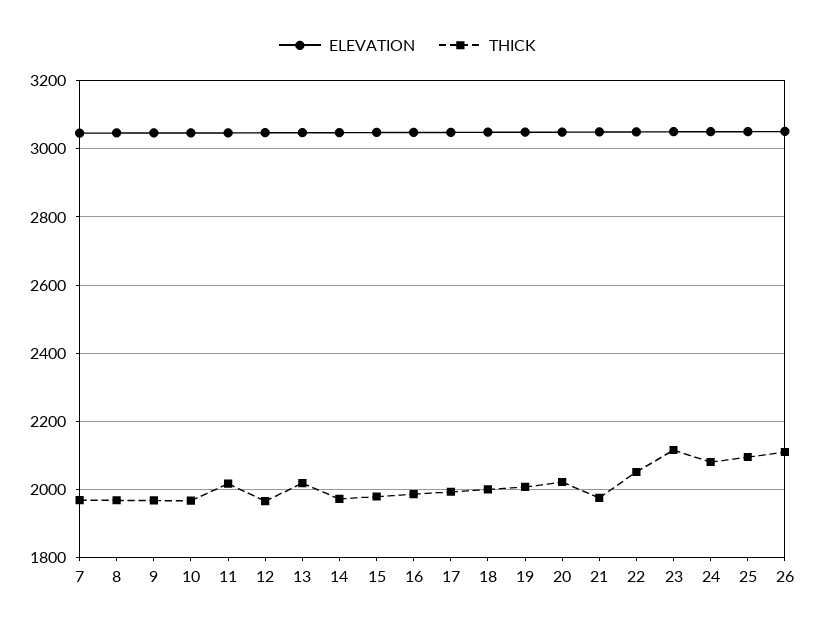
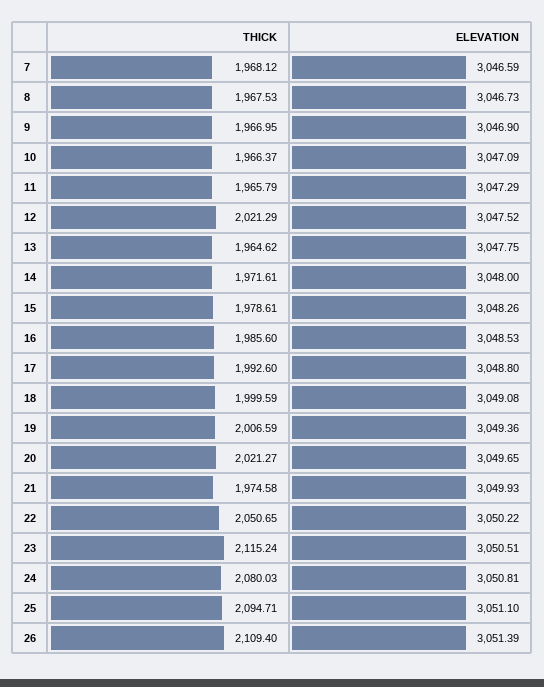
  {
    "ELEVATION": {
      "7": 3046.59,
      "8": 3046.73,
      "9": 3046.9,
      "10": 3047.09,
      "11": 3047.29,
      "12": 3047.52,
      "13": 3047.75,
      "14": 3048,
      "15": 3048.26,
      "16": 3048.53,
      "17": 3048.8,
      "18": 3049.08,
      "19": 3049.36,
      "20": 3049.65,
      "21": 3049.93,
      "22": 3050.22,
      "23": 3050.51,
      "24": 3050.81,
      "25": 3051.1,
      "26": 3051.39
    },
    "THICK": {
      "7": 1968.12,
      "8": 1967.53,
      "9": 1966.95,
      "10": 1966.37,
-     "11": 2020,
+     "11": 1965.79,
-     "12": 1960,
+     "12": 2021.29,
-     "13": 2020,
+     "13": 1964.62,
      "14": 1971.61,
      "15": 1978.61,
      "16": 1985.6,
      "17": 1992.6,
      "18": 1999.59,
      "19": 2006.59,
      "20": 2021.27,
      "21": 1974.58,
      "22": 2050.65,
      "23": 2115.24,
      "24": 2080.03,
      "25": 2094.71,
      "26": 2109.4
    }
  }

